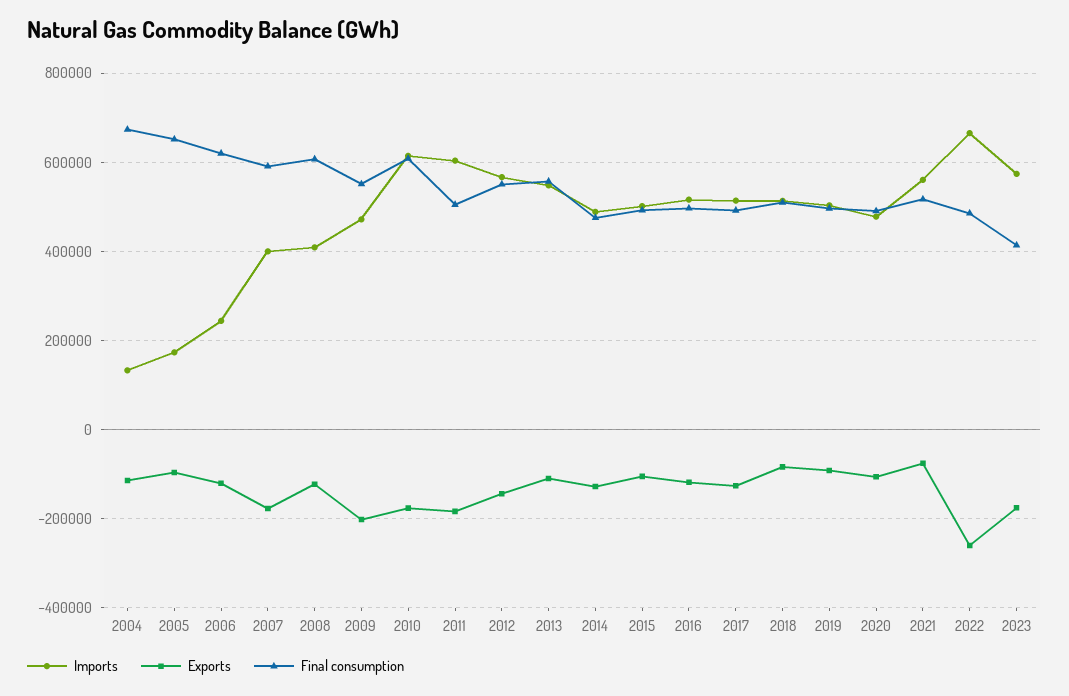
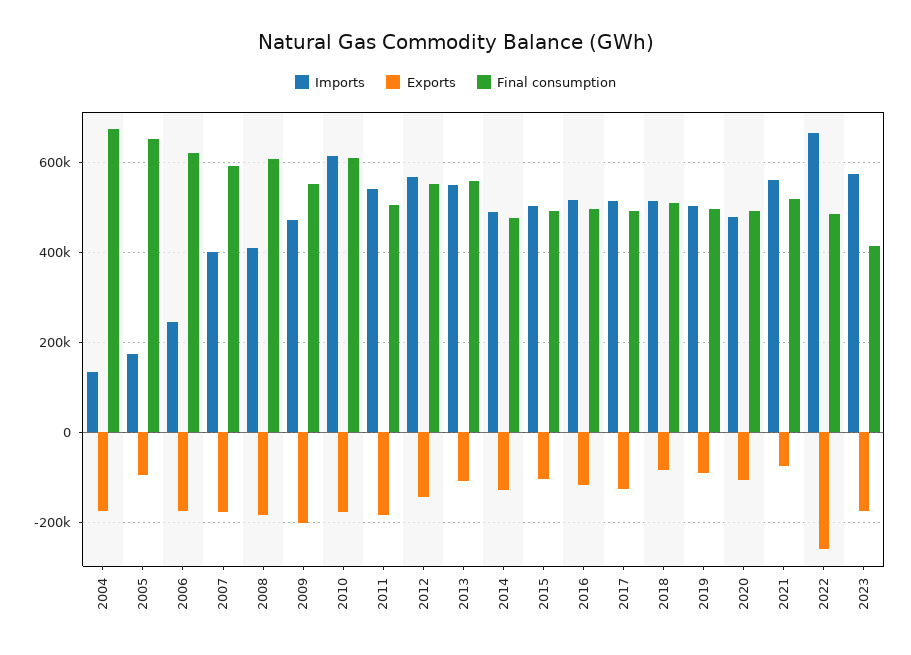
  {
    "Imports": {
      "2004": 140000,
      "2005": 180000,
      "2006": 240000,
      "2007": 400000,
      "2008": 400000,
      "2009": 480000,
      "2010": 620000,
-     "2011": 600000,
+     "2011": 540000,
      "2012": 560000,
      "2013": 540000,
      "2014": 480000,
      "2015": 500000,
      "2016": 520000,
      "2017": 520000,
      "2018": 520000,
      "2019": 500000,
      "2020": 480000,
      "2021": 560000,
      "2022": 660000,
      "2023": 580000
    },
    "Exports": {
-     "2004": -120000,
+     "2004": -180000,
      "2005": -100000,
-     "2006": -120000,
+     "2006": -180000,
      "2007": -180000,
-     "2008": -120000,
+     "2008": -180000,
      "2009": -200000,
      "2010": -180000,
      "2011": -180000,
      "2012": -140000,
      "2013": -100000,
      "2014": -120000,
      "2015": -100000,
      "2016": -120000,
      "2017": -120000,
      "2018": -80000,
      "2019": -100000,
      "2020": -100000,
      "2021": -80000,
      "2022": -260000,
      "2023": -180000
    },
    "Final consumption": {
      "2004": 680000,
      "2005": 660000,
      "2006": 620000,
      "2007": 600000,
      "2008": 600000,
      "2009": 560000,
      "2010": 600000,
      "2011": 500000,
      "2012": 560000,
      "2013": 560000,
      "2014": 480000,
      "2015": 500000,
      "2016": 500000,
      "2017": 500000,
      "2018": 500000,
      "2019": 500000,
      "2020": 500000,
      "2021": 520000,
      "2022": 480000,
      "2023": 420000
    }
  }

